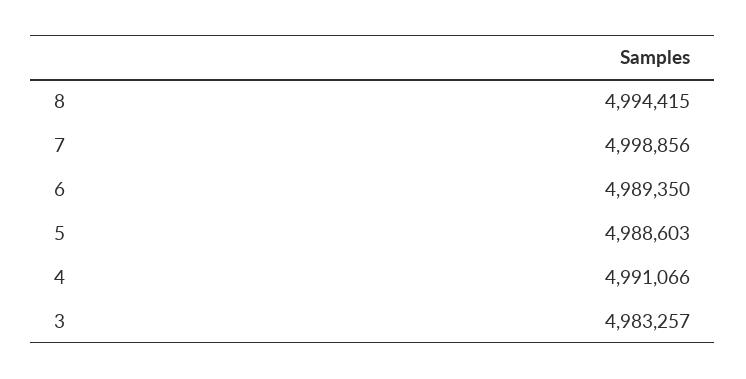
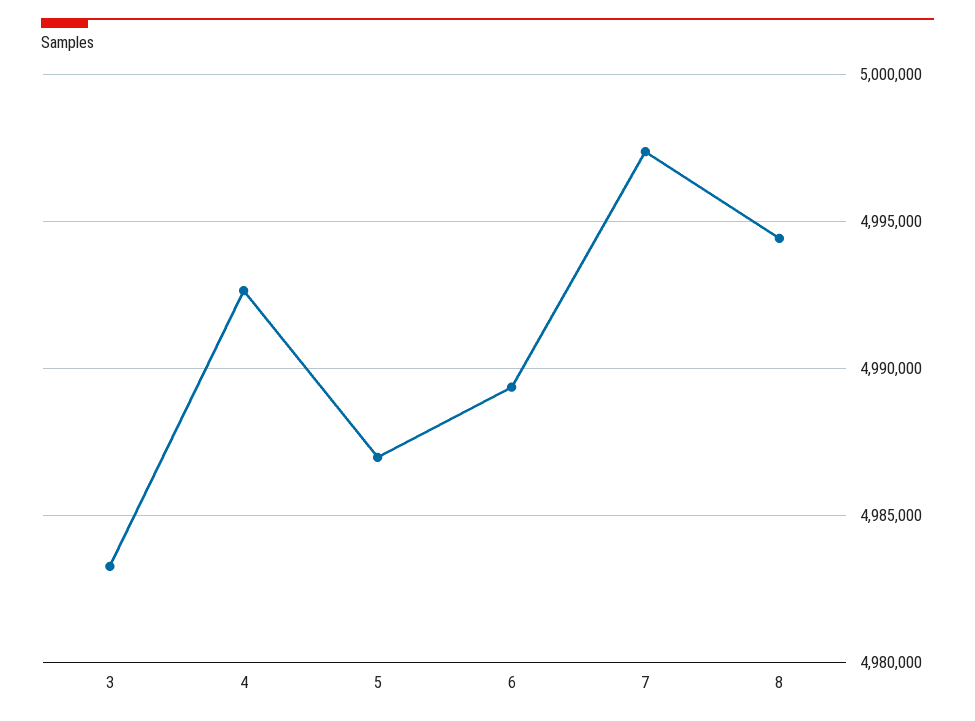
  {
    "8": 4994415,
-   "7": 4998856,
+   "7": 4997500,
    "6": 4989350,
-   "5": 4988603,
+   "5": 4987000,
-   "4": 4991066,
+   "4": 4992500,
    "3": 4983257
  }

